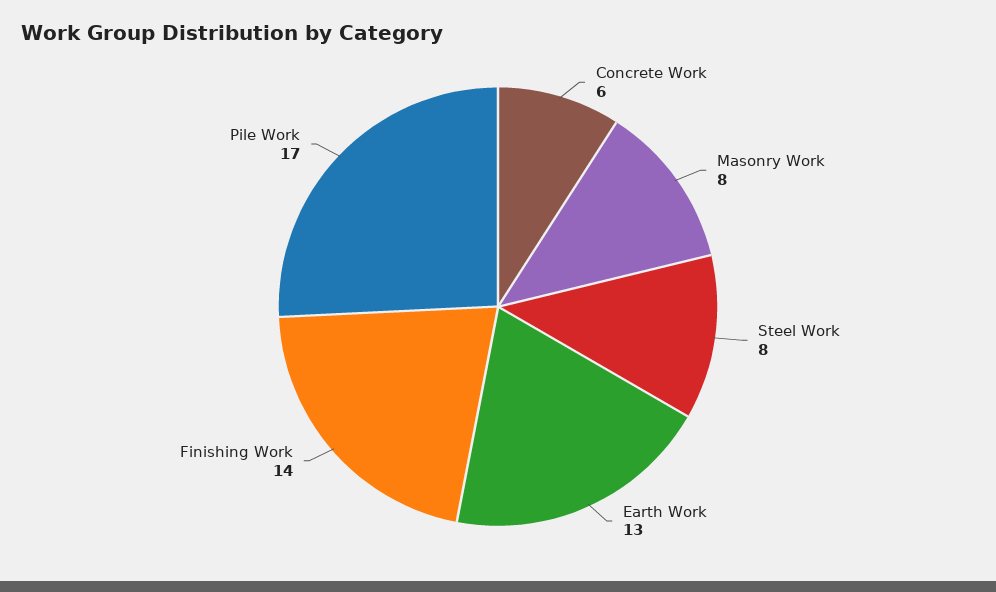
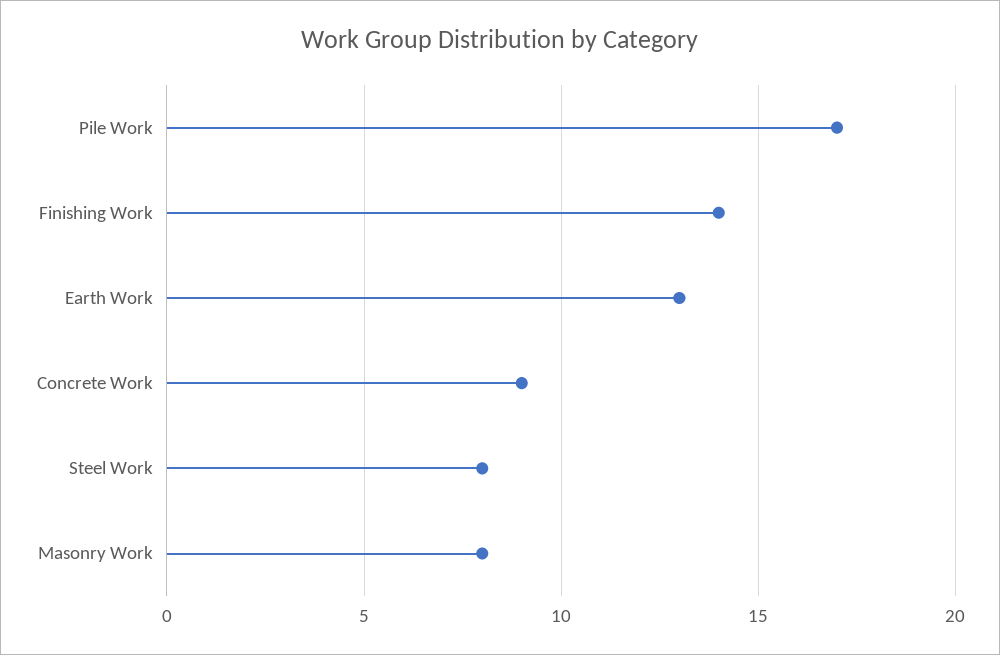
  {
-   "Concrete Work": 6,
+   "Concrete Work": 9,
    "Masonry Work": 8,
    "Steel Work": 8,
    "Earth Work": 13,
    "Finishing Work": 14,
    "Pile Work": 17
  }

